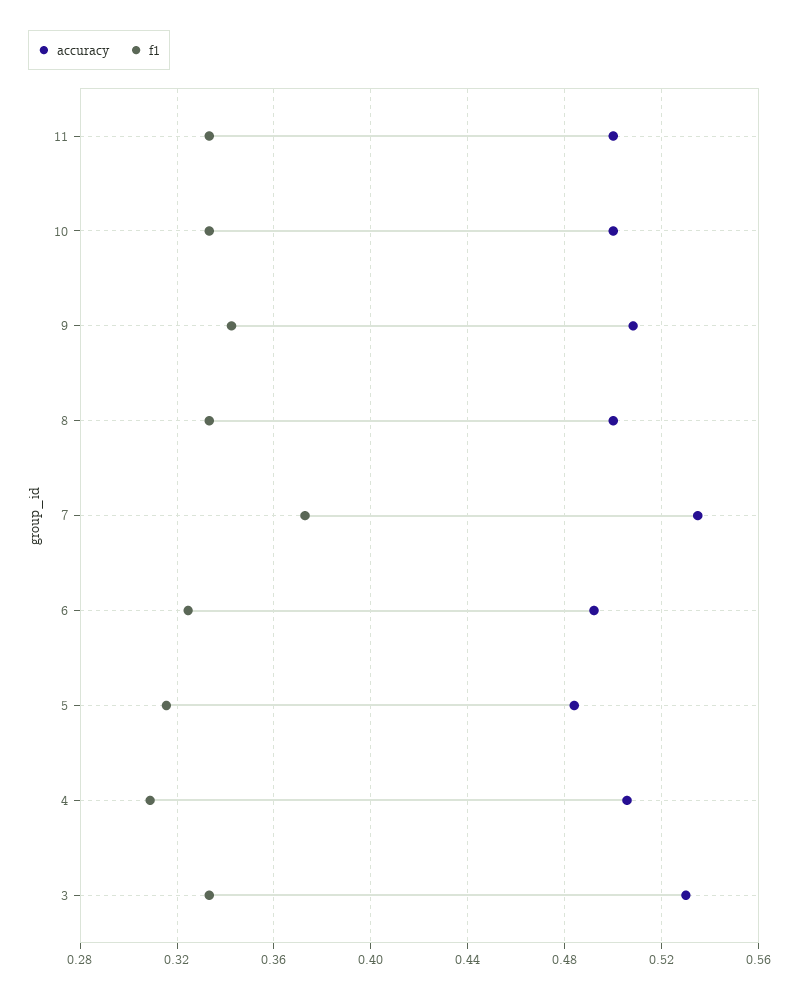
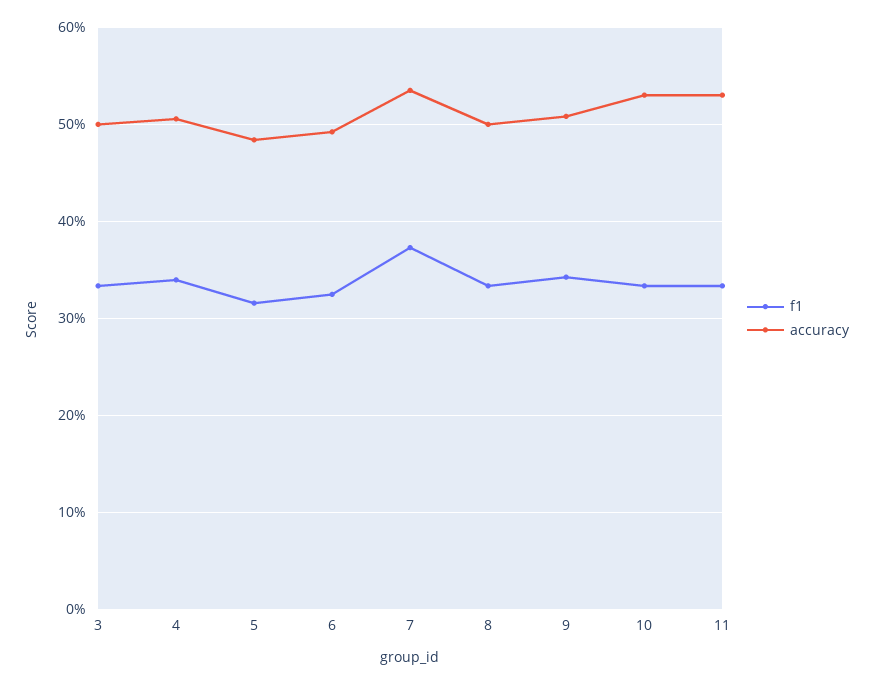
  {
    "accuracy": {
-     "11": 0.5,
+     "11": 0.53,
-     "10": 0.5,
+     "10": 0.53,
      "9": 0.51,
      "8": 0.5,
      "7": 0.535,
      "6": 0.49,
      "5": 0.485,
      "4": 0.505,
-     "3": 0.53
+     "3": 0.5
    },
    "f1": {
      "11": 0.335,
      "10": 0.335,
      "9": 0.345,
      "8": 0.335,
      "7": 0.375,
      "6": 0.325,
      "5": 0.315,
-     "4": 0.31,
+     "4": 0.34,
      "3": 0.335
    }
  }

